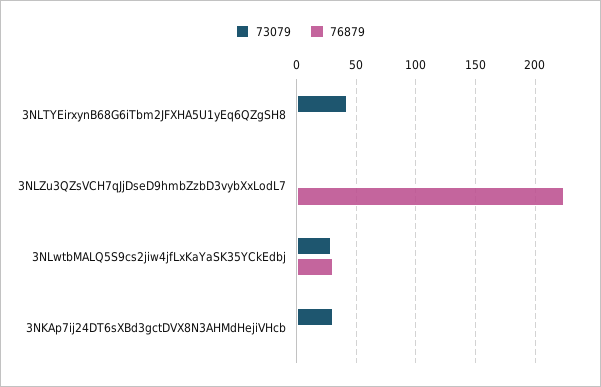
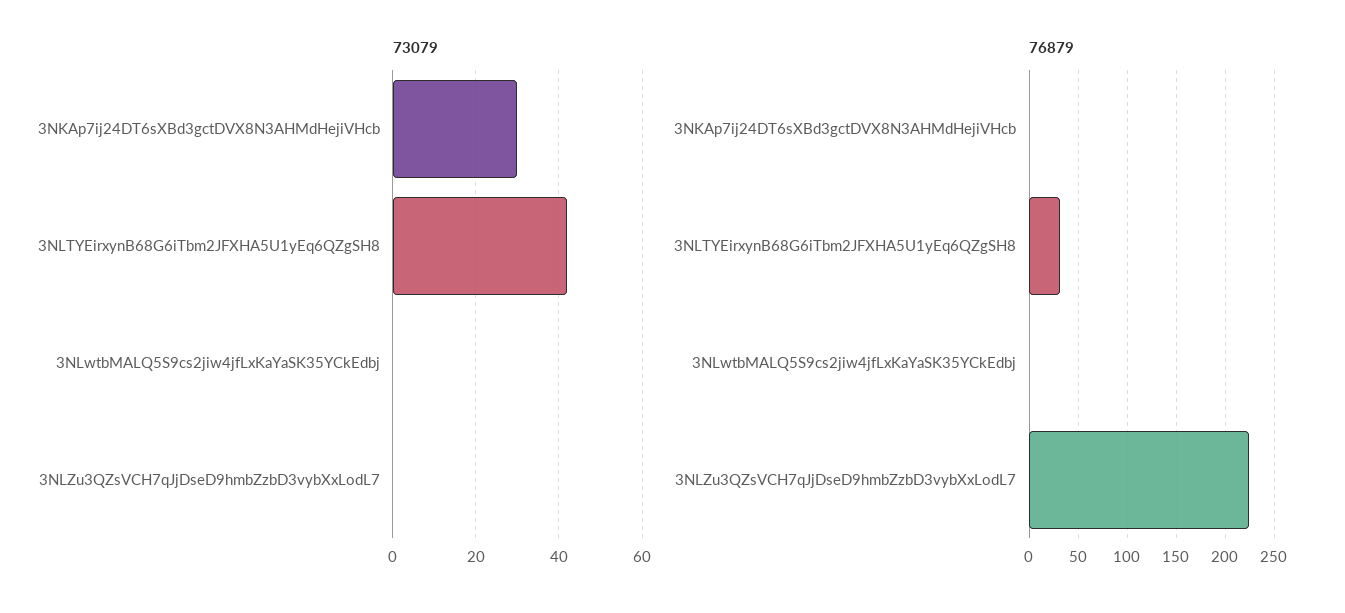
  {
    "73079": {
      "3NLTYEirxynB68G6iTbm2JFXHA5U1yEq6QZgSH8": 40,
      "3NLZu3QZsVCH7qJjDseD9hmbZzbD3vybXxLodL7": 0,
-     "3NLwtbMALQ5S9cs2jiw4jfLxKaYaSK35YCkEdbj": 30,
+     "3NLwtbMALQ5S9cs2jiw4jfLxKaYaSK35YCkEdbj": 0,
      "3NKAp7ij24DT6sXBd3gctDVX8N3AHMdHejiVHcb": 30
    },
    "76879": {
-     "3NLTYEirxynB68G6iTbm2JFXHA5U1yEq6QZgSH8": 0,
+     "3NLTYEirxynB68G6iTbm2JFXHA5U1yEq6QZgSH8": 30,
      "3NLZu3QZsVCH7qJjDseD9hmbZzbD3vybXxLodL7": 220,
-     "3NLwtbMALQ5S9cs2jiw4jfLxKaYaSK35YCkEdbj": 30,
+     "3NLwtbMALQ5S9cs2jiw4jfLxKaYaSK35YCkEdbj": 0,
      "3NKAp7ij24DT6sXBd3gctDVX8N3AHMdHejiVHcb": 0
    }
  }

